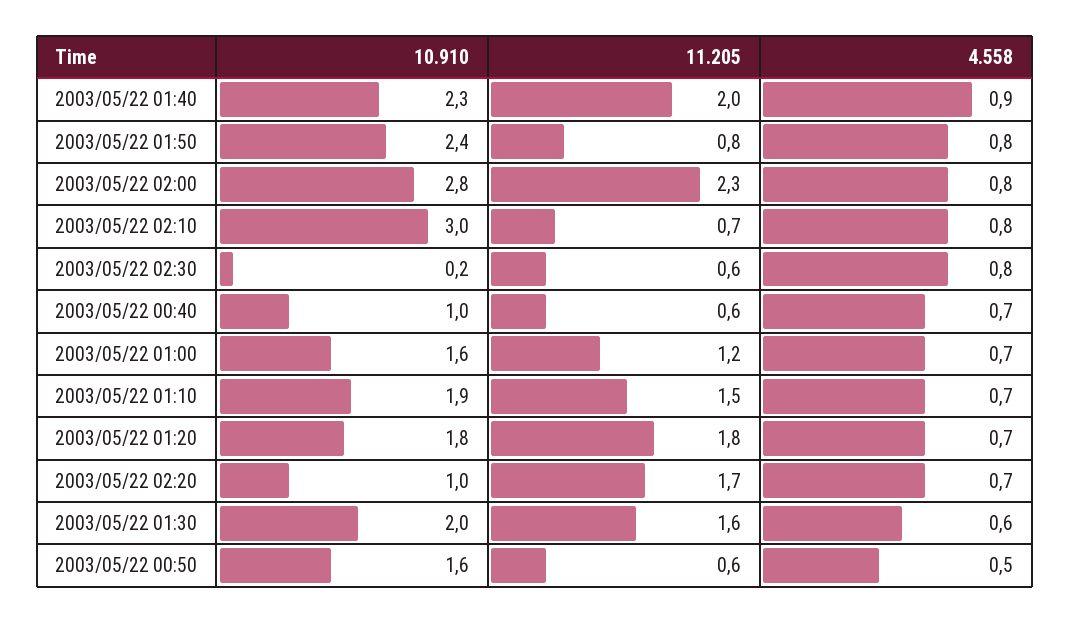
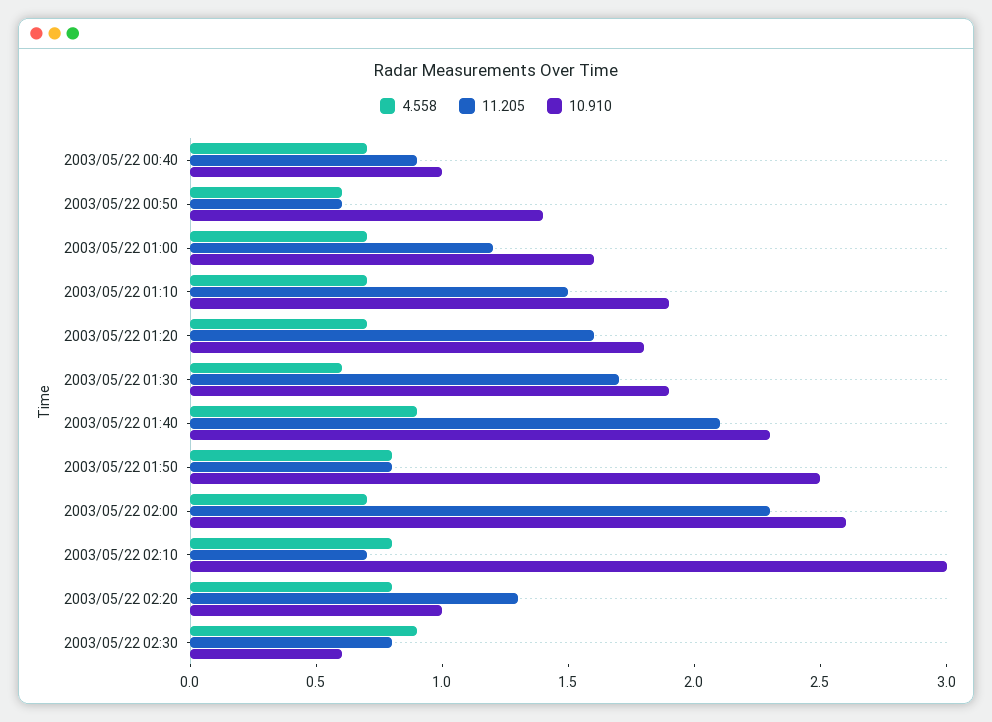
  {
    "10.910": {
      "2003/05/22 01:40": 2.3,
-     "2003/05/22 01:50": 2.4,
+     "2003/05/22 01:50": 2.5,
-     "2003/05/22 02:00": 2.8,
+     "2003/05/22 02:00": 2.6,
      "2003/05/22 02:10": 3,
-     "2003/05/22 02:30": 0.2,
+     "2003/05/22 02:30": 0.6,
      "2003/05/22 00:40": 1,
      "2003/05/22 01:00": 1.6,
      "2003/05/22 01:10": 1.9,
      "2003/05/22 01:20": 1.8,
      "2003/05/22 02:20": 1,
-     "2003/05/22 01:30": 2,
+     "2003/05/22 01:30": 1.9,
-     "2003/05/22 00:50": 1.6
+     "2003/05/22 00:50": 1.4
    },
    "11.205": {
-     "2003/05/22 01:40": 2,
+     "2003/05/22 01:40": 2.1,
      "2003/05/22 01:50": 0.8,
      "2003/05/22 02:00": 2.3,
      "2003/05/22 02:10": 0.7,
-     "2003/05/22 02:30": 0.6,
+     "2003/05/22 02:30": 0.8,
-     "2003/05/22 00:40": 0.6,
+     "2003/05/22 00:40": 0.9,
      "2003/05/22 01:00": 1.2,
      "2003/05/22 01:10": 1.5,
-     "2003/05/22 01:20": 1.8,
+     "2003/05/22 01:20": 1.6,
-     "2003/05/22 02:20": 1.7,
+     "2003/05/22 02:20": 1.3,
-     "2003/05/22 01:30": 1.6,
+     "2003/05/22 01:30": 1.7,
      "2003/05/22 00:50": 0.6
    },
    "4.558": {
      "2003/05/22 01:40": 0.9,
      "2003/05/22 01:50": 0.8,
-     "2003/05/22 02:00": 0.8,
+     "2003/05/22 02:00": 0.7,
      "2003/05/22 02:10": 0.8,
-     "2003/05/22 02:30": 0.8,
+     "2003/05/22 02:30": 0.9,
      "2003/05/22 00:40": 0.7,
      "2003/05/22 01:00": 0.7,
      "2003/05/22 01:10": 0.7,
      "2003/05/22 01:20": 0.7,
-     "2003/05/22 02:20": 0.7,
+     "2003/05/22 02:20": 0.8,
      "2003/05/22 01:30": 0.6,
-     "2003/05/22 00:50": 0.5
+     "2003/05/22 00:50": 0.6
    }
  }

